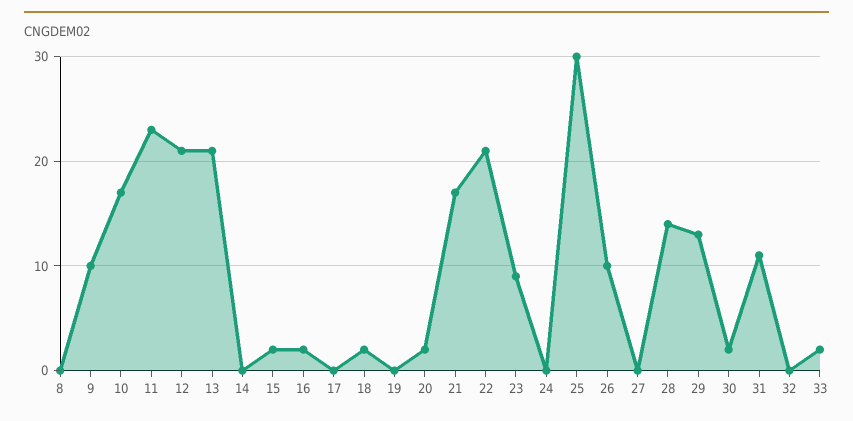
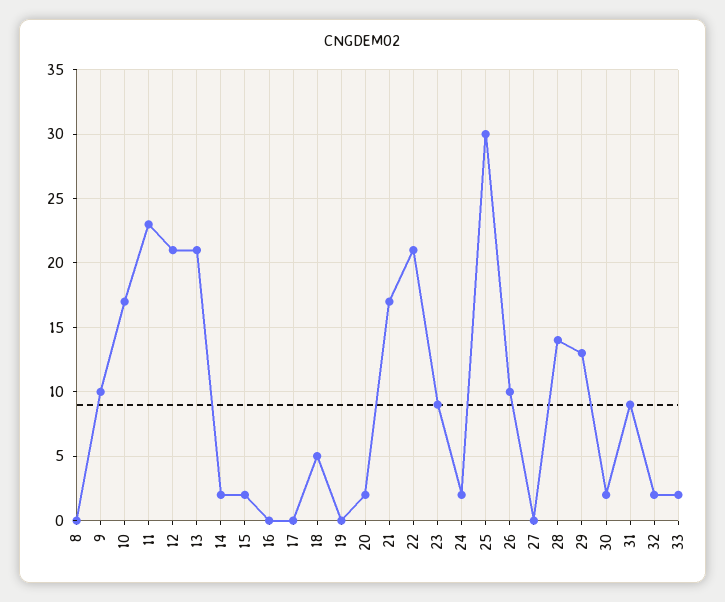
  {
    "8": 0,
    "9": 10,
    "10": 17,
    "11": 23,
    "12": 21,
    "13": 21,
-   "14": 0,
+   "14": 2,
    "15": 2,
-   "16": 2,
+   "16": 0,
    "17": 0,
-   "18": 2,
+   "18": 5,
    "19": 0,
    "20": 2,
    "21": 17,
    "22": 21,
    "23": 9,
-   "24": 0,
+   "24": 2,
    "25": 30,
    "26": 10,
    "27": 0,
    "28": 14,
    "29": 13,
    "30": 2,
-   "31": 11,
+   "31": 9,
-   "32": 0,
+   "32": 2,
    "33": 2
  }

